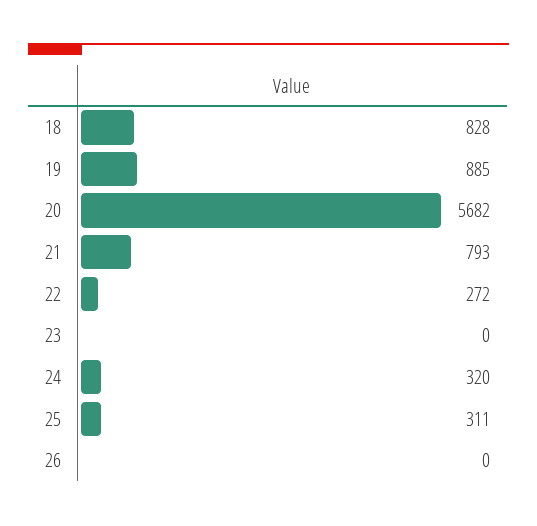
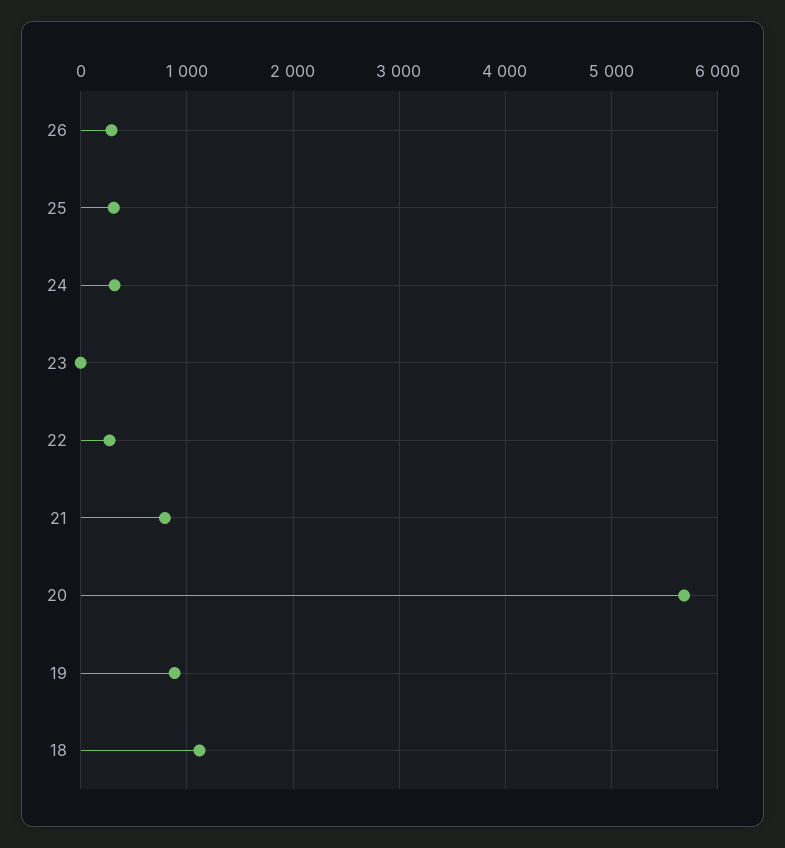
  {
-   "18": 828,
+   "18": 1100,
    "19": 885,
    "20": 5682,
    "21": 793,
    "22": 272,
    "23": 0,
    "24": 320,
    "25": 311,
-   "26": 0
+   "26": 300
  }

